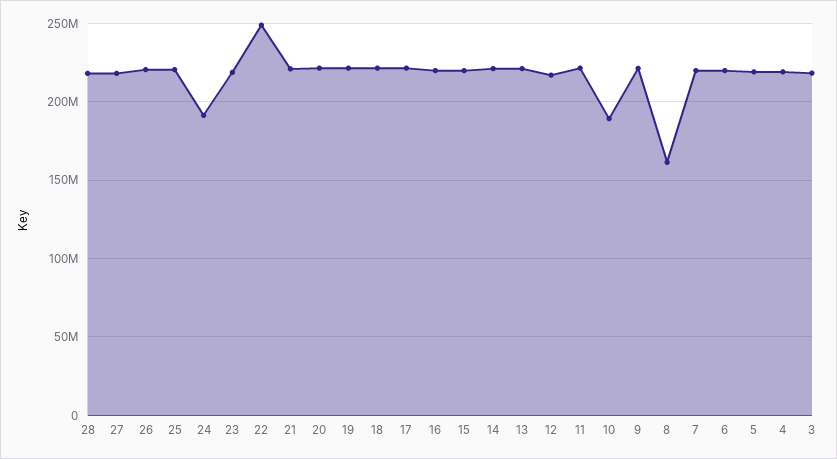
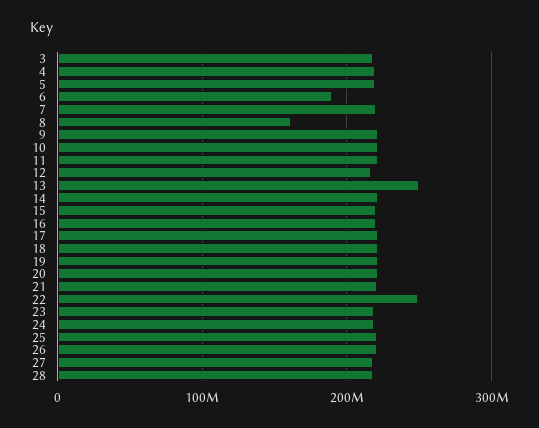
  {
    "28": 220000000,
    "27": 220000000,
    "26": 220000000,
    "25": 220000000,
-   "24": 190000000,
+   "24": 220000000,
    "23": 220000000,
    "22": 250000000,
    "21": 220000000,
    "20": 220000000,
    "19": 220000000,
    "18": 220000000,
    "17": 220000000,
    "16": 220000000,
    "15": 220000000,
    "14": 220000000,
-   "13": 220000000,
+   "13": 250000000,
    "12": 215000000,
    "11": 220000000,
-   "10": 190000000,
+   "10": 220000000,
    "9": 220000000,
    "8": 160000000,
    "7": 220000000,
-   "6": 220000000,
+   "6": 190000000,
    "5": 220000000,
    "4": 220000000,
    "3": 220000000
  }

